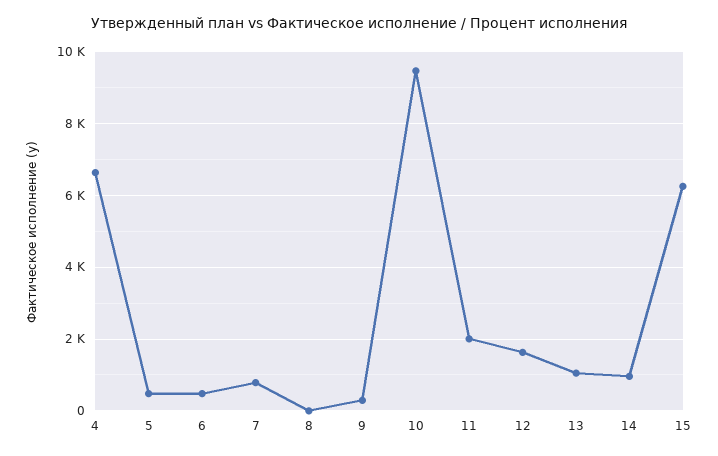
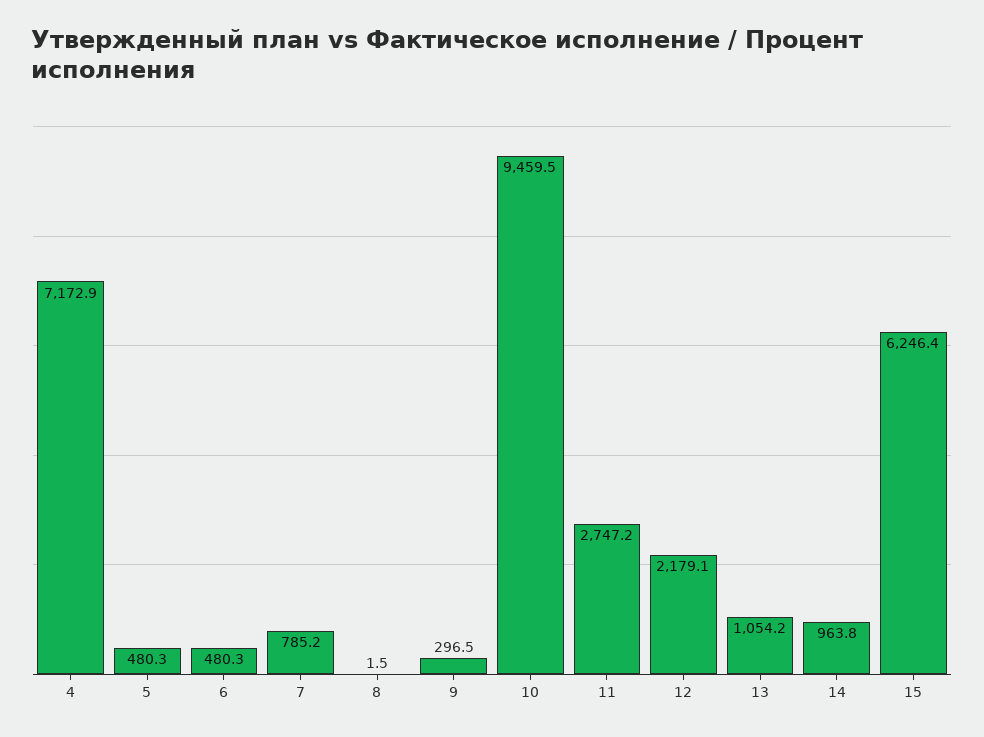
  {
-   "4": 6600,
+   "4": 7172.9,
    "5": 480.3,
    "6": 480.3,
    "7": 785.2,
    "8": 1.5,
    "9": 296.5,
    "10": 9459.5,
-   "11": 2000,
+   "11": 2747.2,
-   "12": 1600,
+   "12": 2179.1,
    "13": 1054.2,
    "14": 963.8,
    "15": 6246.4
  }

